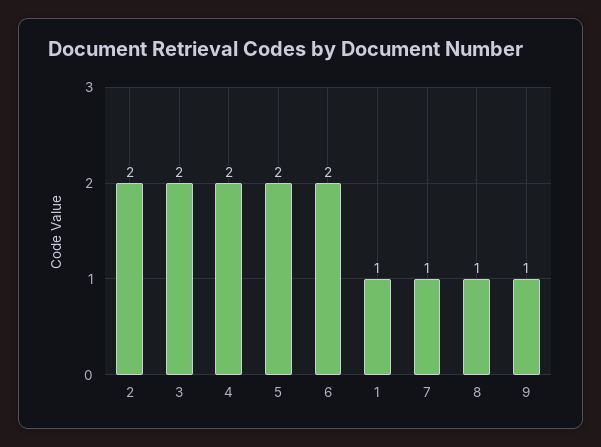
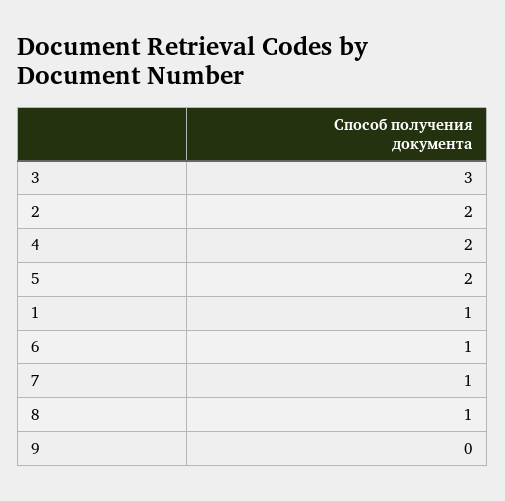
  {
    "2": 2,
-   "3": 2,
+   "3": 3,
    "4": 2,
    "5": 2,
-   "6": 2,
+   "6": 1,
    "1": 1,
    "7": 1,
    "8": 1,
-   "9": 1
+   "9": 0
  }

